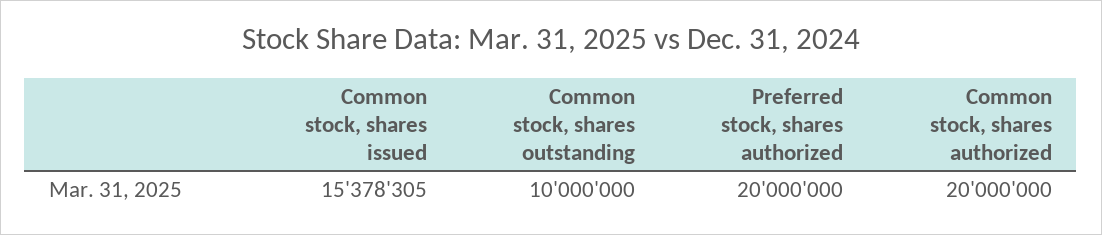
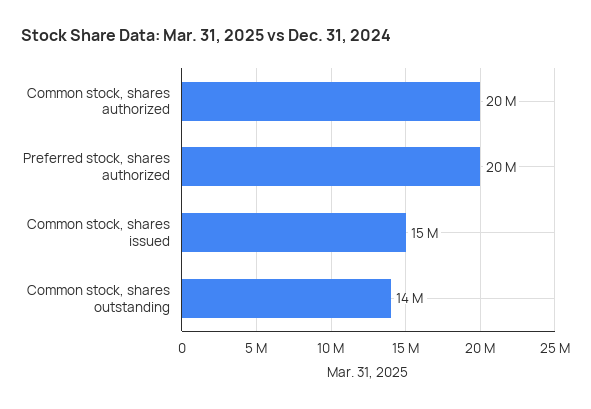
  {
    "Common stock, shares issued": 15378305,
-   "Common stock, shares outstanding": 10000000,
+   "Common stock, shares outstanding": 14000000,
    "Preferred stock, shares authorized": 20000000,
    "Common stock, shares authorized": 20000000
  }

